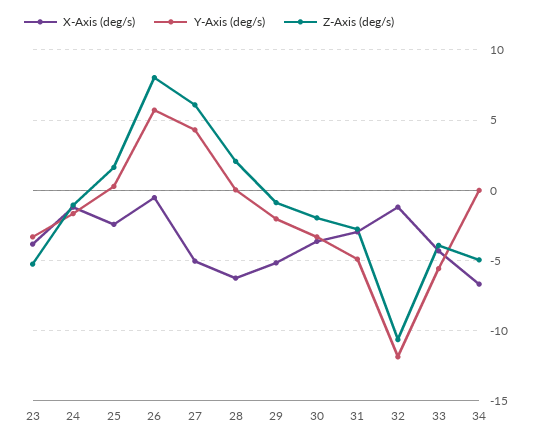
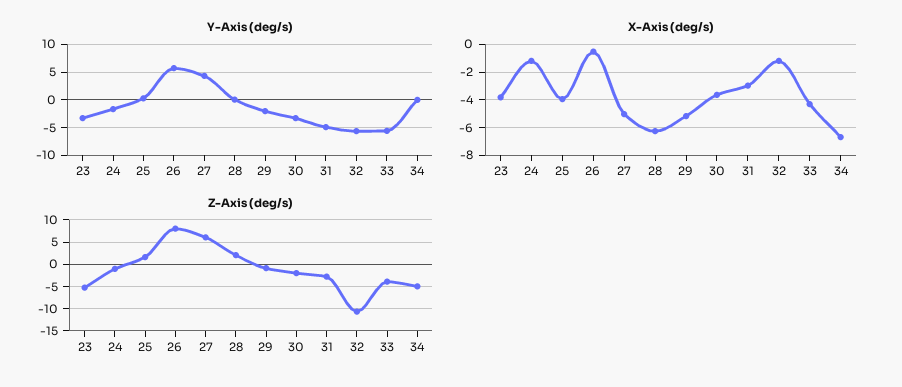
  {
    "X-Axis (deg/s)": {
      "23": -4,
      "24": -1,
-     "25": -2.5,
+     "25": -4,
      "26": -0.5,
      "27": -5,
      "28": -6.5,
      "29": -5,
      "30": -3.5,
      "31": -3,
      "32": -1,
      "33": -4.5,
      "34": -6.5
    },
    "Y-Axis (deg/s)": {
      "23": -3.5,
      "24": -1.5,
      "25": 0.5,
      "26": 5.5,
      "27": 4.5,
      "28": 0,
      "29": -2,
      "30": -3.5,
      "31": -5,
-     "32": -12,
+     "32": -5,
      "33": -5.5,
      "34": 0
    },
    "Z-Axis (deg/s)": {
      "23": -5.5,
      "24": -1,
      "25": 1.5,
      "26": 8,
      "27": 6,
      "28": 2,
      "29": -1,
      "30": -2,
      "31": -3,
      "32": -10.5,
      "33": -4,
      "34": -5
    }
  }

